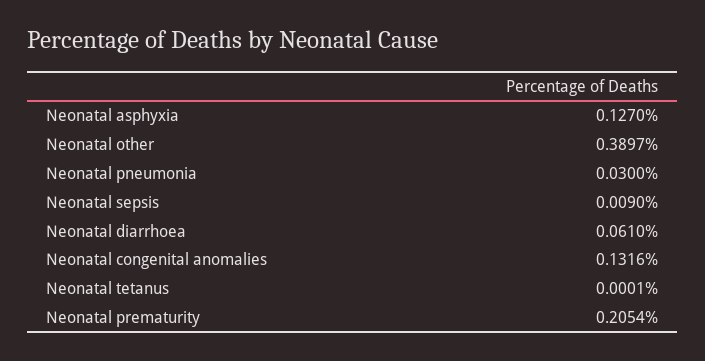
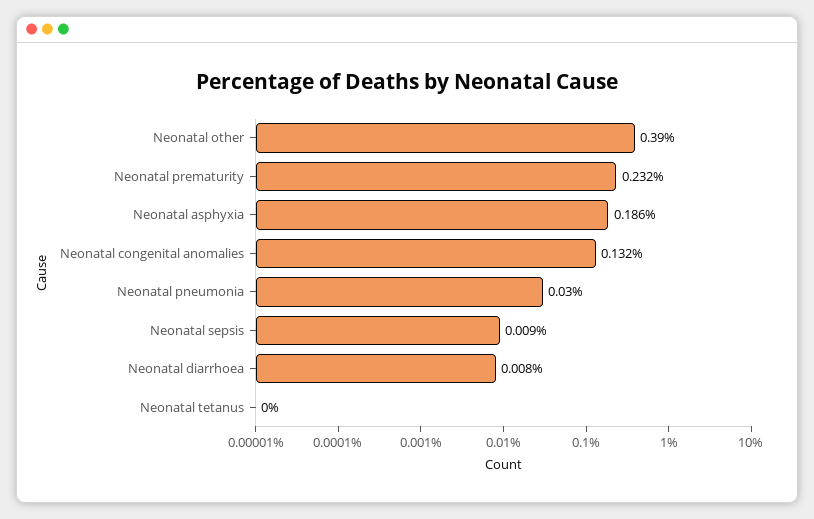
  {
-   "Neonatal asphyxia": 0.127,
+   "Neonatal asphyxia": 0.186,
    "Neonatal other": 0.3897,
    "Neonatal pneumonia": 0.03,
    "Neonatal sepsis": 0.009,
-   "Neonatal diarrhoea": 0.061,
+   "Neonatal diarrhoea": 0.008,
    "Neonatal congenital anomalies": 0.1316,
    "Neonatal tetanus": 0.0001,
-   "Neonatal prematurity": 0.2054
+   "Neonatal prematurity": 0.232
  }

